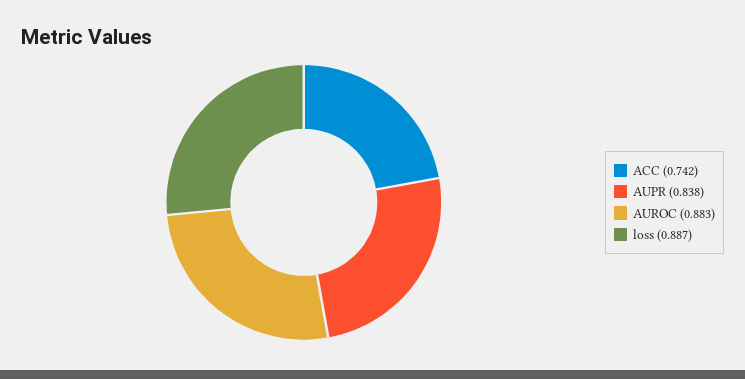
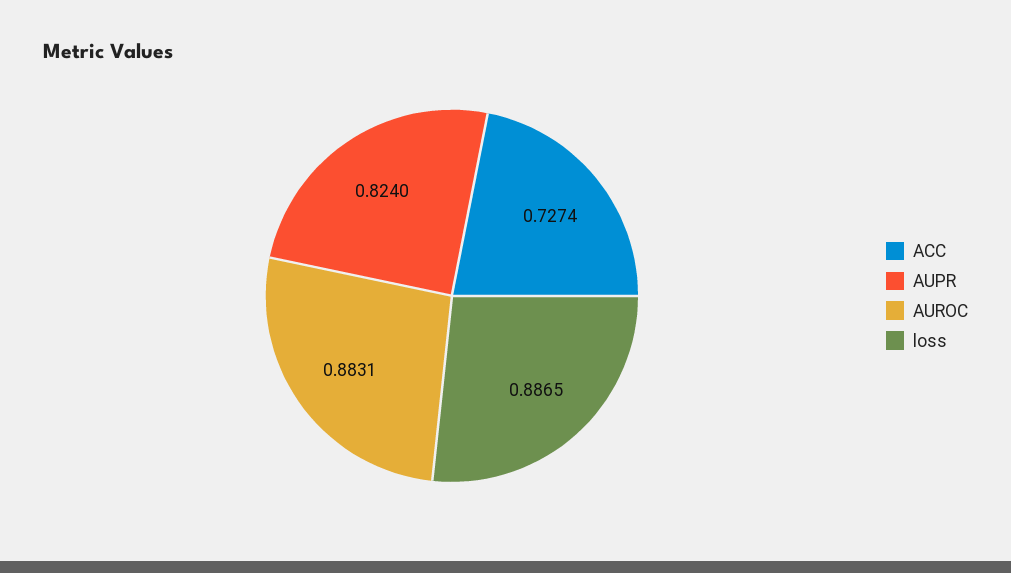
  {
-   "ACC": 0.742,
+   "ACC": 0.7274,
-   "AUPR": 0.838,
+   "AUPR": 0.824,
    "AUROC": 0.8831,
    "loss": 0.8865
  }

